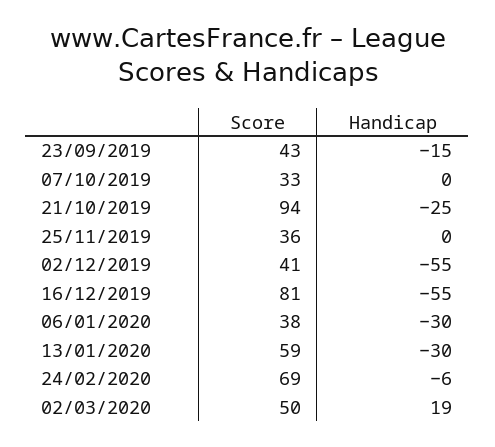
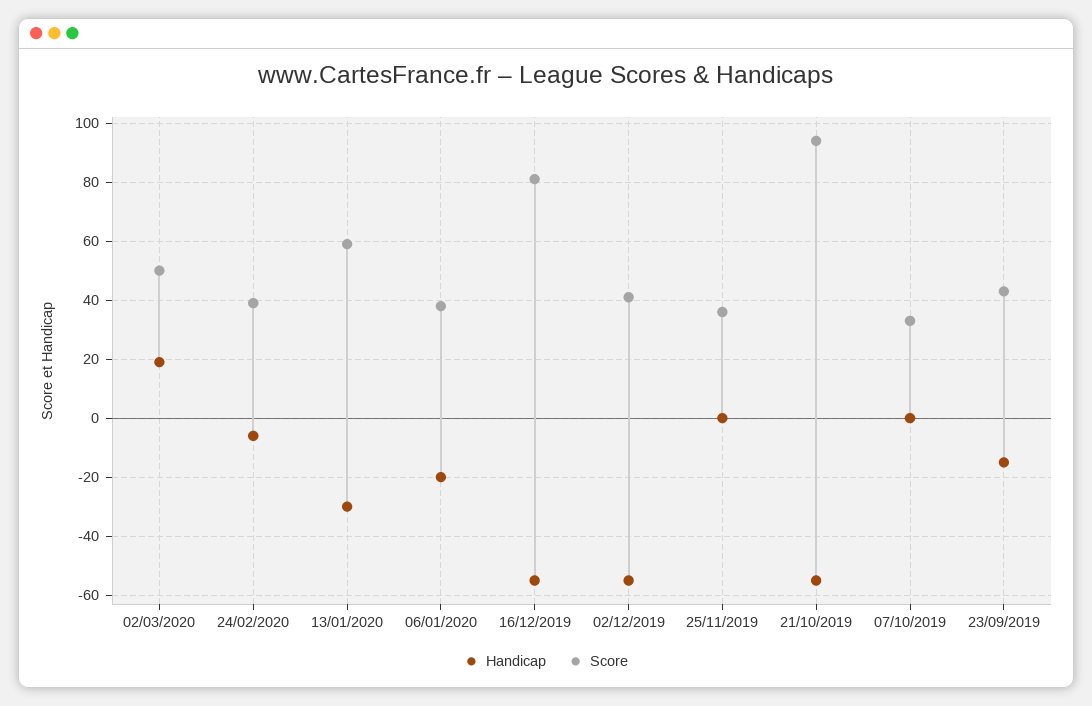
  {
    "Score": {
      "23/09/2019": 43,
      "07/10/2019": 33,
      "21/10/2019": 94,
      "25/11/2019": 36,
      "02/12/2019": 41,
      "16/12/2019": 81,
      "06/01/2020": 38,
      "13/01/2020": 59,
-     "24/02/2020": 69,
+     "24/02/2020": 40,
      "02/03/2020": 50
    },
    "Handicap": {
      "23/09/2019": -15,
      "07/10/2019": 0,
-     "21/10/2019": -25,
+     "21/10/2019": -55,
      "25/11/2019": 0,
      "02/12/2019": -55,
      "16/12/2019": -55,
-     "06/01/2020": -30,
+     "06/01/2020": -20,
      "13/01/2020": -30,
      "24/02/2020": -6,
      "02/03/2020": 19
    }
  }

